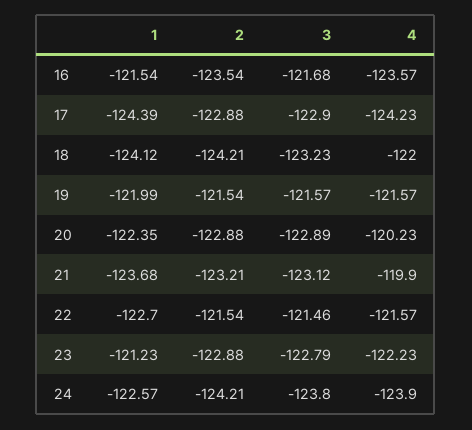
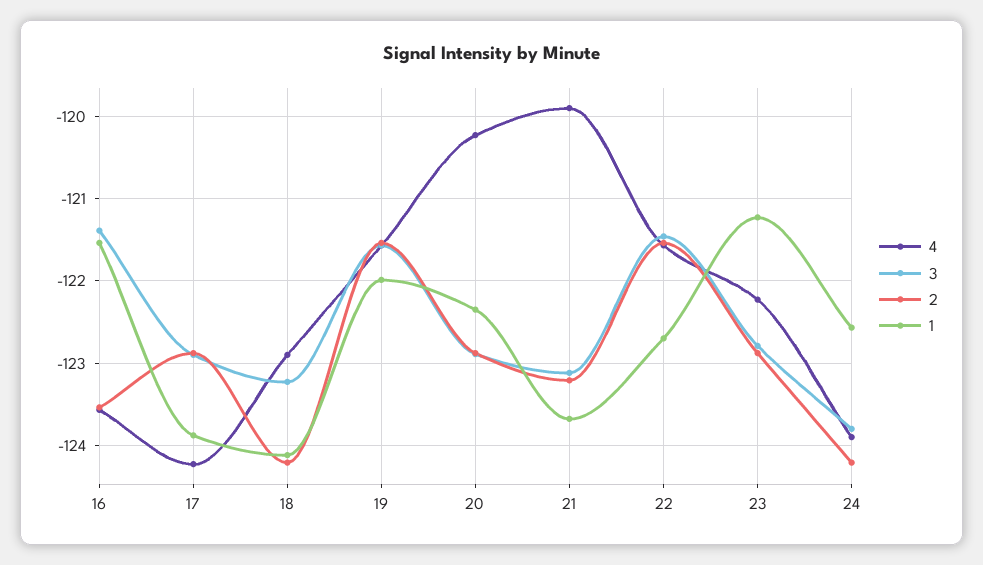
  {
    "1": {
      "16": -121.54,
-     "17": -124.39,
+     "17": -123.9,
      "18": -124.12,
      "19": -121.99,
      "20": -122.35,
      "21": -123.68,
      "22": -122.7,
      "23": -121.23,
      "24": -122.57
    },
    "2": {
      "16": -123.54,
      "17": -122.88,
      "18": -124.21,
      "19": -121.54,
      "20": -122.88,
      "21": -123.21,
      "22": -121.54,
      "23": -122.88,
      "24": -124.21
    },
    "3": {
-     "16": -121.68,
+     "16": -121.4,
      "17": -122.9,
      "18": -123.23,
      "19": -121.57,
      "20": -122.89,
      "21": -123.12,
      "22": -121.46,
      "23": -122.79,
      "24": -123.8
    },
    "4": {
      "16": -123.57,
      "17": -124.23,
-     "18": -122,
+     "18": -122.9,
      "19": -121.57,
      "20": -120.23,
      "21": -119.9,
      "22": -121.57,
      "23": -122.23,
      "24": -123.9
    }
  }

